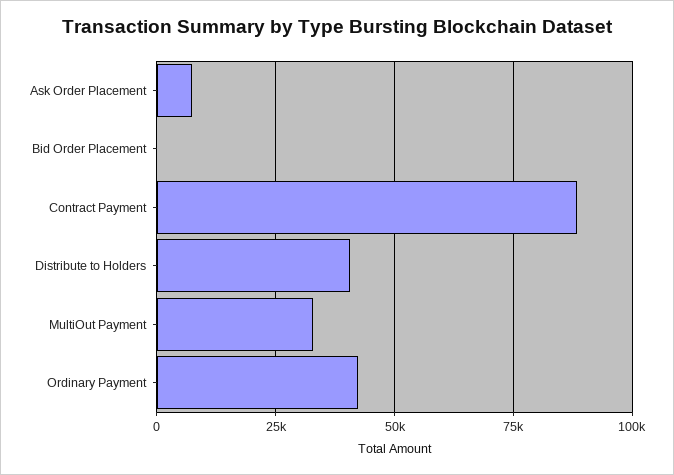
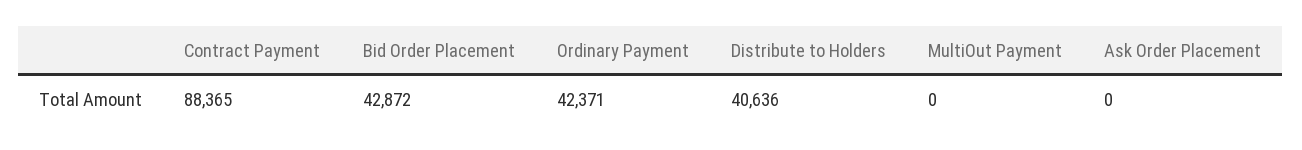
  {
-   "Ask Order Placement": 7500,
+   "Ask Order Placement": 0,
-   "Bid Order Placement": 0,
+   "Bid Order Placement": 42872,
    "Contract Payment": 88365,
    "Distribute to Holders": 40636,
-   "MultiOut Payment": 32500,
+   "MultiOut Payment": 0,
    "Ordinary Payment": 42371
  }

